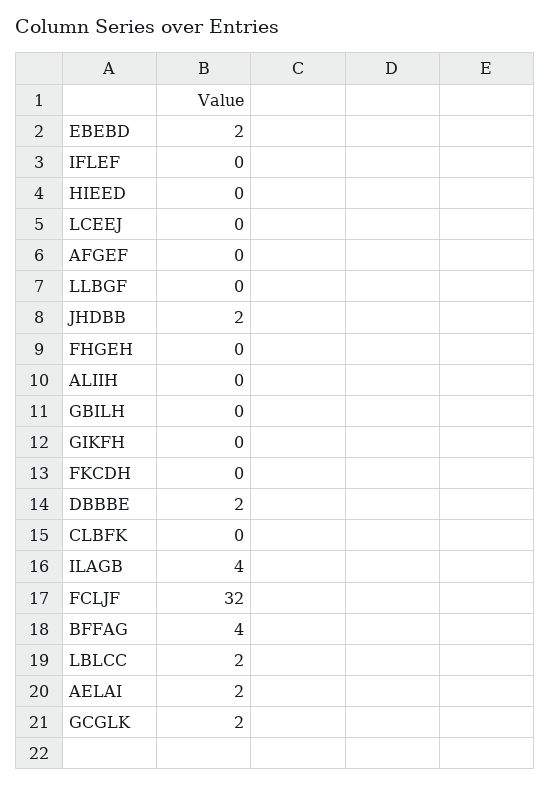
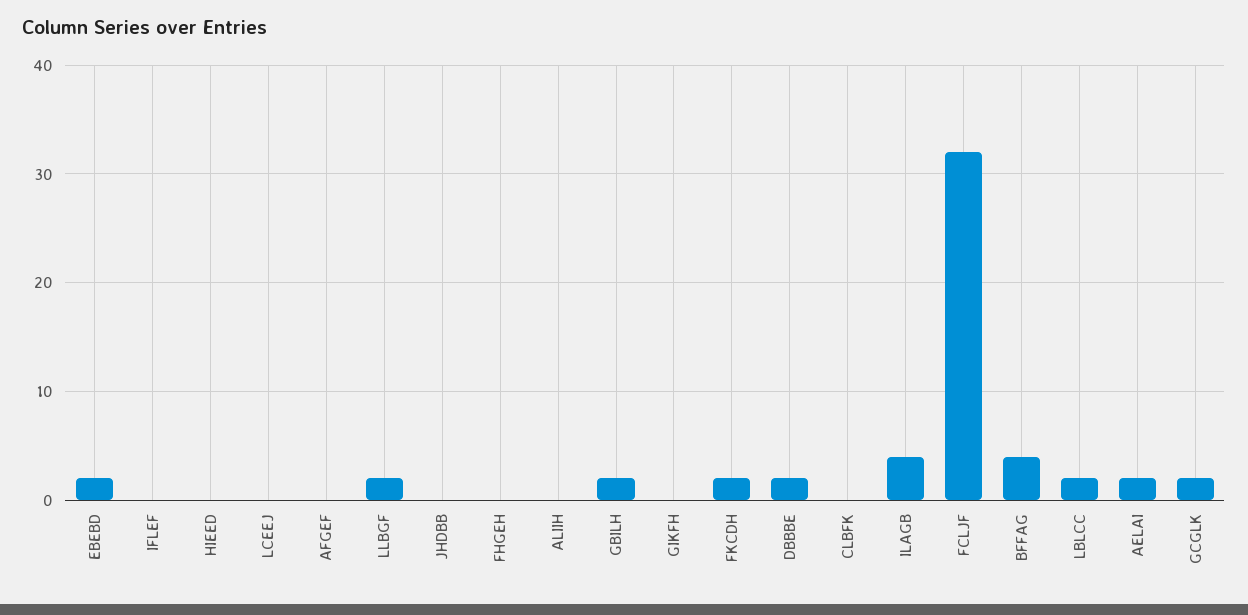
  {
    "EBEBD": 2,
    "IFLEF": 0,
    "HIEED": 0,
    "LCEEJ": 0,
    "AFGEF": 0,
-   "LLBGF": 0,
+   "LLBGF": 2,
-   "JHDBB": 2,
+   "JHDBB": 0,
    "FHGEH": 0,
    "ALIIH": 0,
-   "GBILH": 0,
+   "GBILH": 2,
    "GIKFH": 0,
-   "FKCDH": 0,
+   "FKCDH": 2,
    "DBBBE": 2,
    "CLBFK": 0,
    "ILAGB": 4,
    "FCLJF": 32,
    "BFFAG": 4,
    "LBLCC": 2,
    "AELAI": 2,
    "GCGLK": 2
  }

